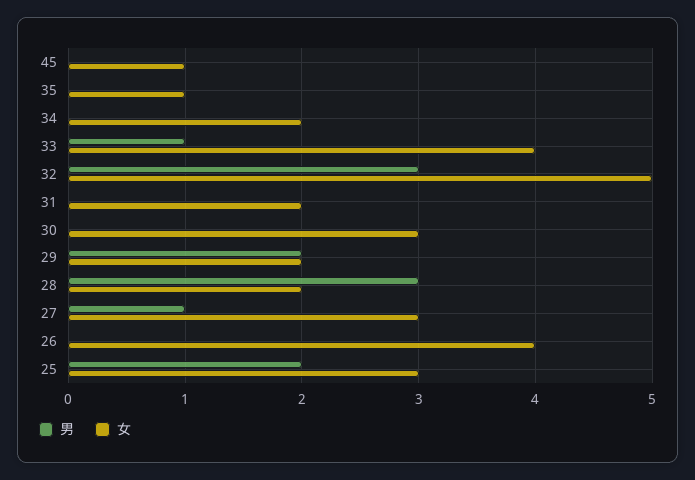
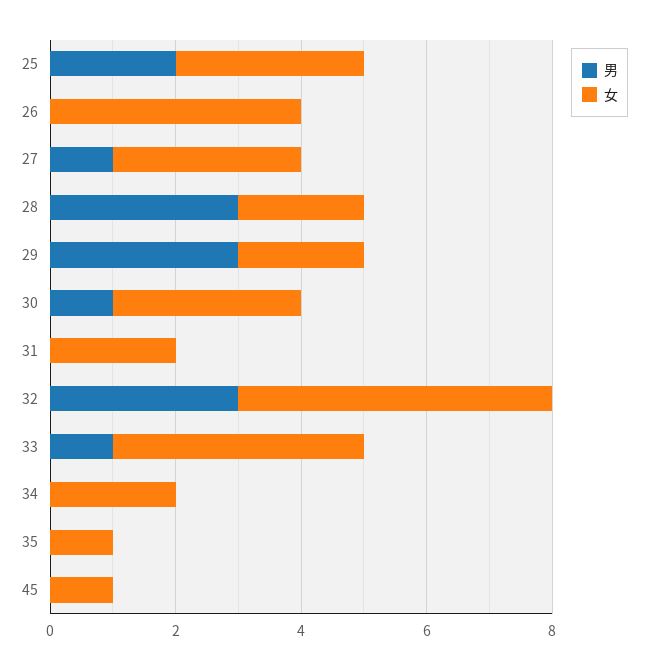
  {
    "男": {
      "45": 0,
      "35": 0,
      "34": 0,
      "33": 1,
      "32": 3,
      "31": 0,
-     "30": 0,
+     "30": 1,
-     "29": 2,
+     "29": 3,
      "28": 3,
      "27": 1,
      "26": 0,
      "25": 2
    },
    "女": {
      "45": 1,
      "35": 1,
      "34": 2,
      "33": 4,
      "32": 5,
      "31": 2,
      "30": 3,
      "29": 2,
      "28": 2,
      "27": 3,
      "26": 4,
      "25": 3
    }
  }

